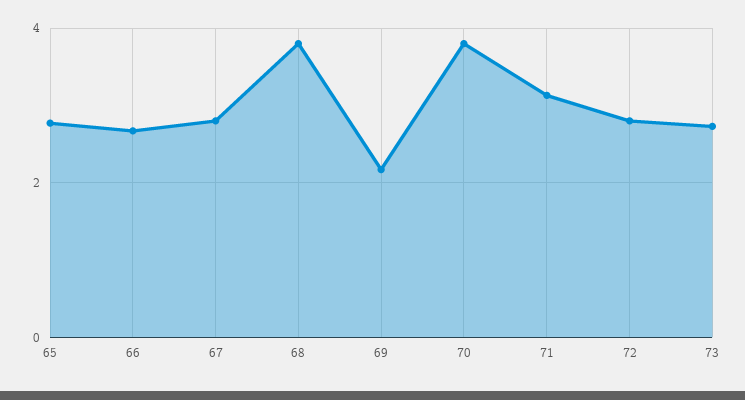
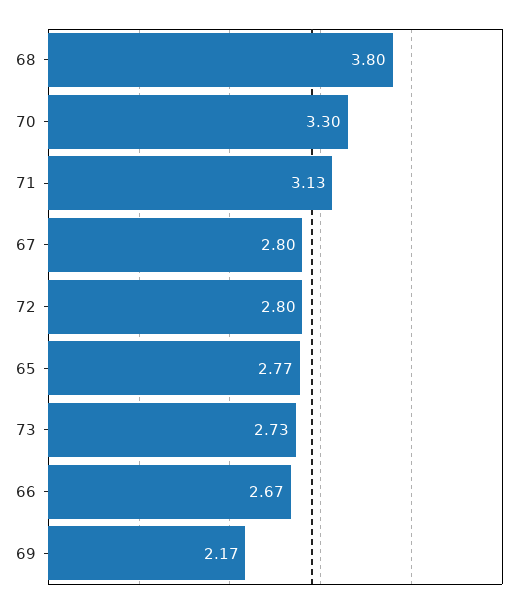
  {
    "65": 2.77,
    "66": 2.67,
    "67": 2.8,
    "68": 3.8,
    "69": 2.17,
-   "70": 3.8,
+   "70": 3.3,
    "71": 3.13,
    "72": 2.8,
    "73": 2.73
  }

